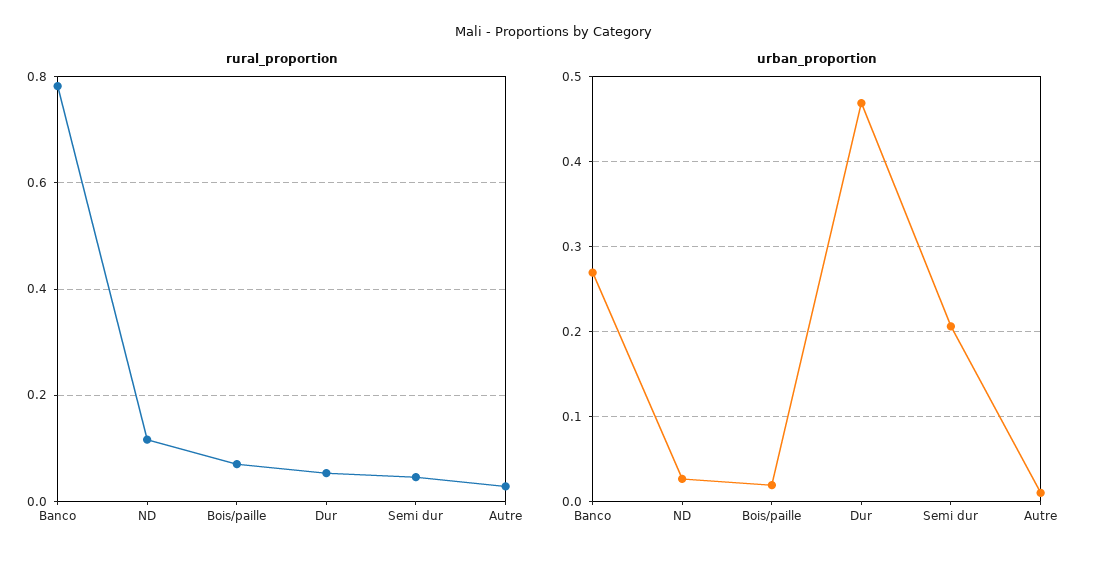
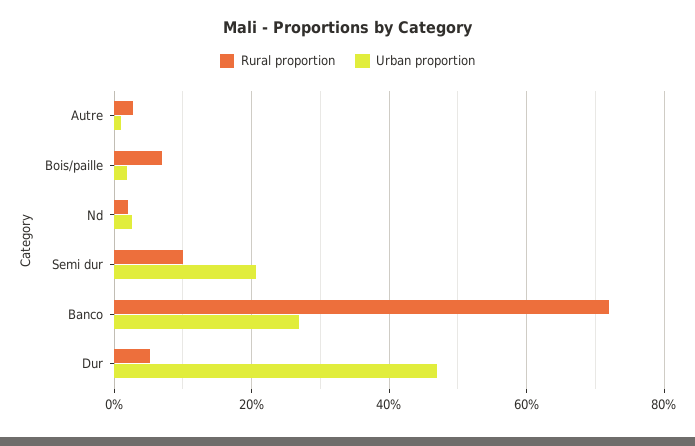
  {
    "rural_proportion": {
-     "Banco": 0.78,
+     "Banco": 0.72,
-     "ND": 0.12,
+     "ND": 0.02,
      "Bois/paille": 0.08,
      "Dur": 0.06,
-     "Semi dur": 0.04,
+     "Semi dur": 0.1,
      "Autre": 0.02
    },
    "urban_proportion": {
      "Banco": 0.27,
      "ND": 0.03,
      "Bois/paille": 0.02,
      "Dur": 0.47,
      "Semi dur": 0.21,
      "Autre": 0.01
    }
  }

